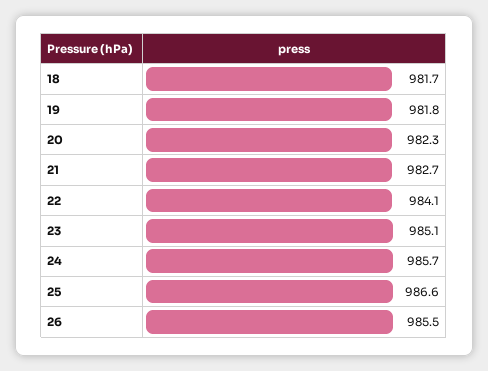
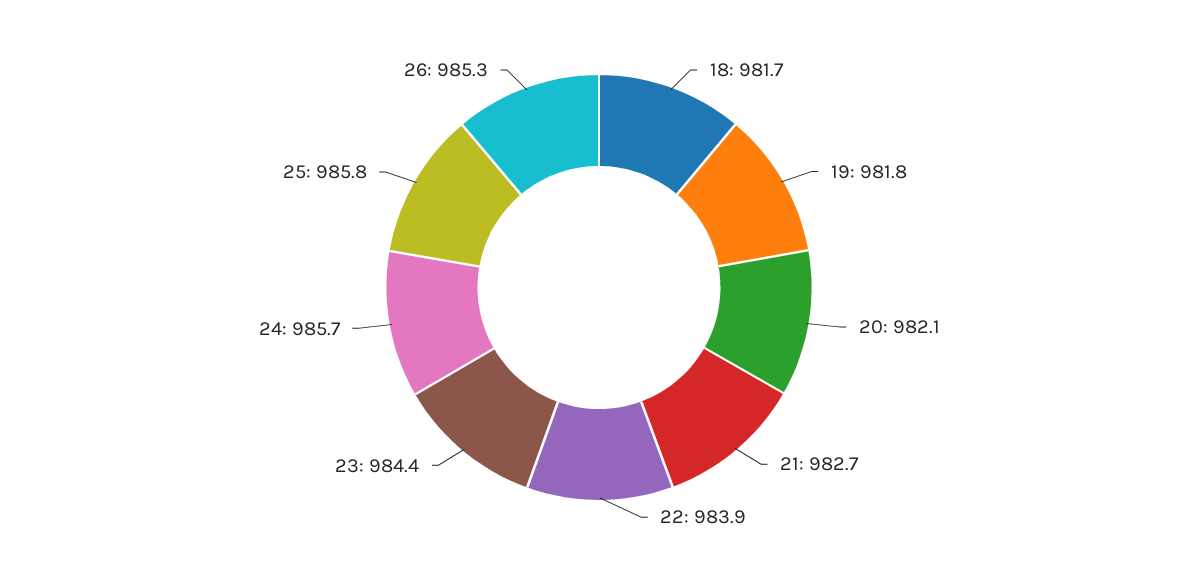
  {
    "18": 981.7,
    "19": 981.8,
-   "20": 982.3,
+   "20": 982.1,
    "21": 982.7,
-   "22": 984.1,
+   "22": 983.9,
-   "23": 985.1,
+   "23": 984.4,
    "24": 985.7,
-   "25": 986.6,
+   "25": 985.8,
-   "26": 985.5
+   "26": 985.3
  }

